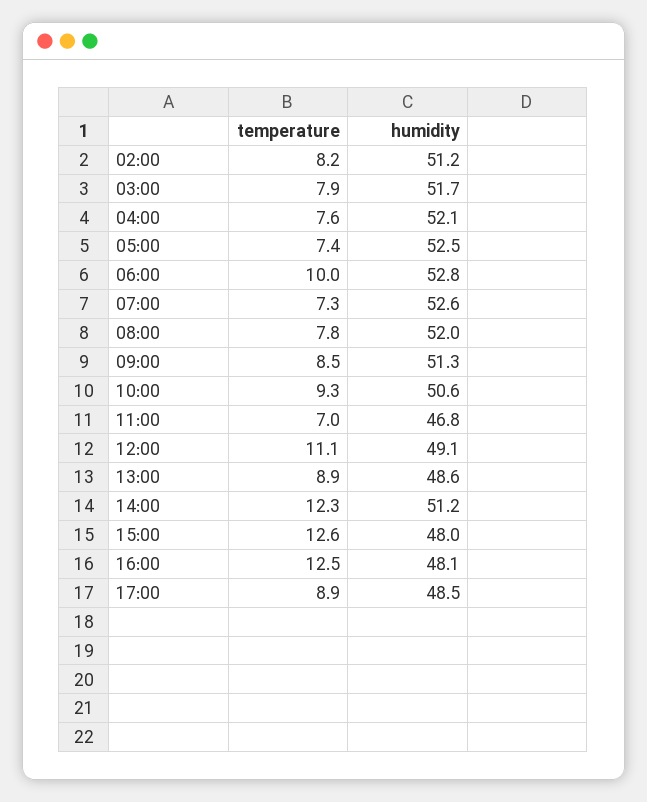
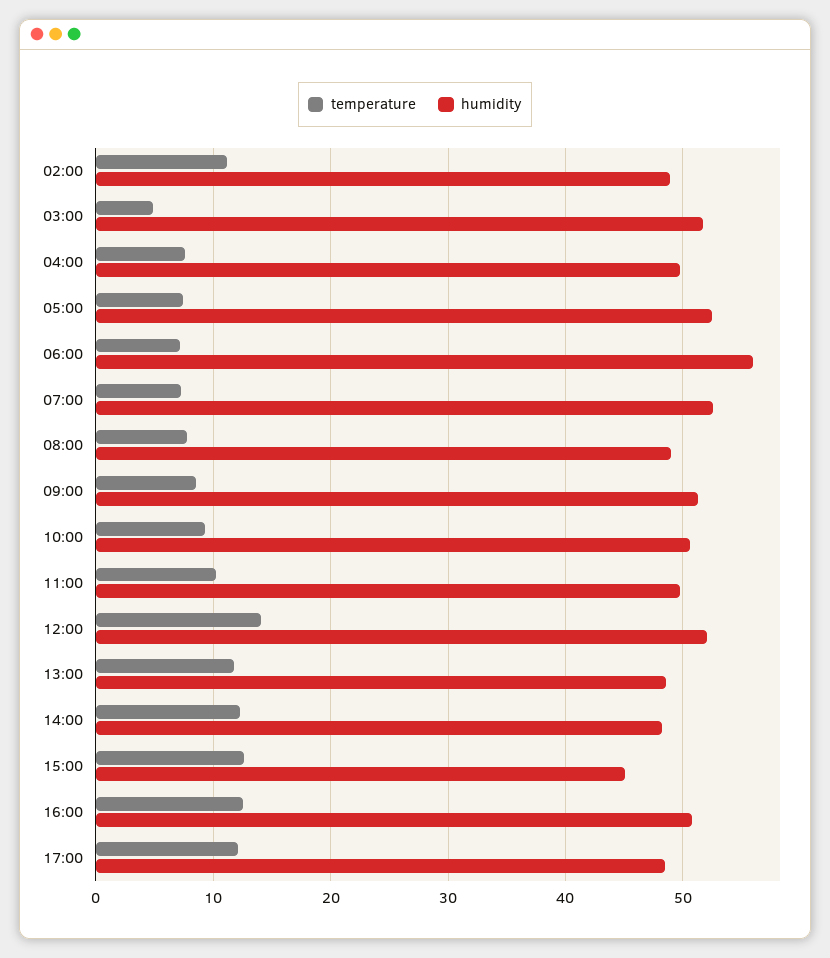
  {
    "temperature": {
-     "02:00": 8.2,
+     "02:00": 11,
-     "03:00": 7.9,
+     "03:00": 5,
      "04:00": 7.6,
      "05:00": 7.4,
-     "06:00": 10,
+     "06:00": 7,
      "07:00": 7.3,
      "08:00": 7.8,
      "09:00": 8.5,
      "10:00": 9.3,
-     "11:00": 7,
+     "11:00": 10,
-     "12:00": 11.1,
+     "12:00": 14,
-     "13:00": 8.9,
+     "13:00": 12,
      "14:00": 12.3,
      "15:00": 12.6,
      "16:00": 12.5,
-     "17:00": 8.9
+     "17:00": 12
    },
    "humidity": {
-     "02:00": 51.2,
+     "02:00": 49,
      "03:00": 51.7,
-     "04:00": 52.1,
+     "04:00": 50,
      "05:00": 52.5,
-     "06:00": 52.8,
+     "06:00": 56,
      "07:00": 52.6,
-     "08:00": 52,
+     "08:00": 49,
      "09:00": 51.3,
      "10:00": 50.6,
-     "11:00": 46.8,
+     "11:00": 50,
-     "12:00": 49.1,
+     "12:00": 52,
      "13:00": 48.6,
-     "14:00": 51.2,
+     "14:00": 48,
-     "15:00": 48,
+     "15:00": 45,
-     "16:00": 48.1,
+     "16:00": 51,
      "17:00": 48.5
    }
  }

